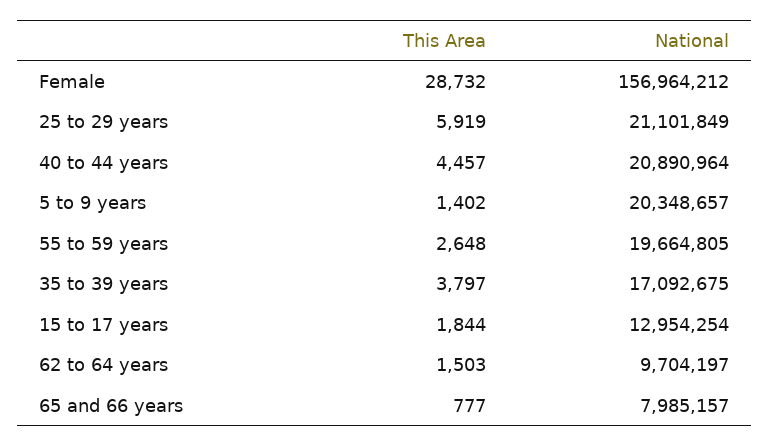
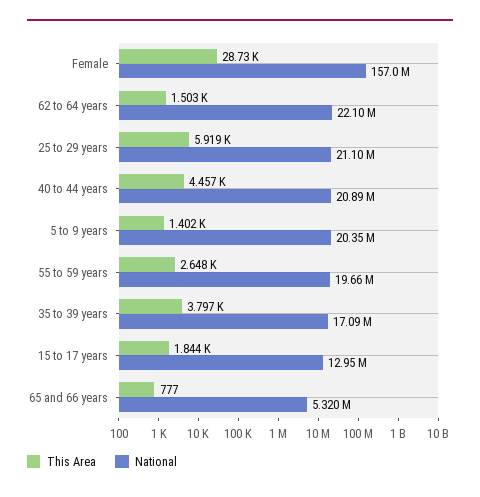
  {
    "This Area": {
      "Female": 28732,
      "25 to 29 years": 5919,
      "40 to 44 years": 4457,
      "5 to 9 years": 1402,
      "55 to 59 years": 2648,
      "35 to 39 years": 3797,
      "15 to 17 years": 1844,
      "62 to 64 years": 1503,
      "65 and 66 years": 777
    },
    "National": {
      "Female": 156964212,
      "25 to 29 years": 21101849,
      "40 to 44 years": 20890964,
      "5 to 9 years": 20348657,
      "55 to 59 years": 19664805,
      "35 to 39 years": 17092675,
      "15 to 17 years": 12954254,
-     "62 to 64 years": 9704197,
+     "62 to 64 years": 22100000,
-     "65 and 66 years": 7985157
+     "65 and 66 years": 5320000
    }
  }

